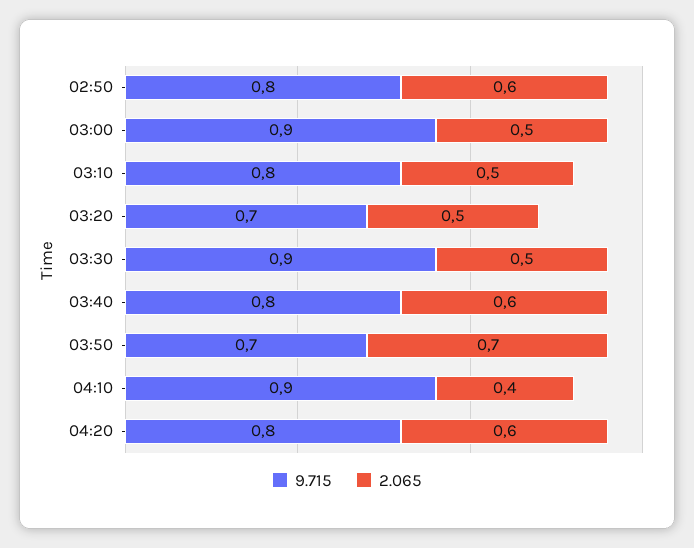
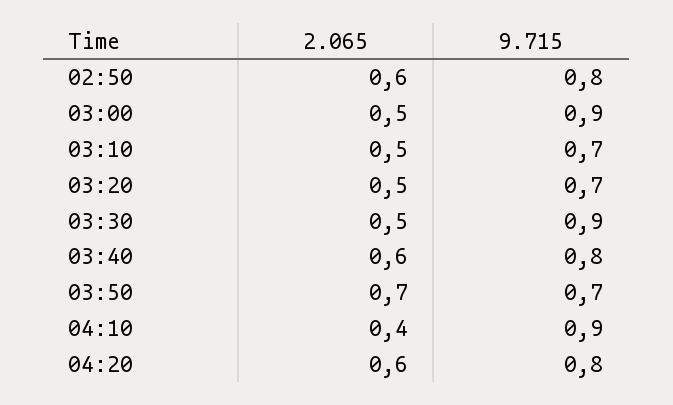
  {
    "9.715": {
      "02:50": 0.8,
      "03:00": 0.9,
-     "03:10": 0.8,
+     "03:10": 0.7,
      "03:20": 0.7,
      "03:30": 0.9,
      "03:40": 0.8,
      "03:50": 0.7,
      "04:10": 0.9,
      "04:20": 0.8
    },
    "2.065": {
      "02:50": 0.6,
      "03:00": 0.5,
      "03:10": 0.5,
      "03:20": 0.5,
      "03:30": 0.5,
      "03:40": 0.6,
      "03:50": 0.7,
      "04:10": 0.4,
      "04:20": 0.6
    }
  }

